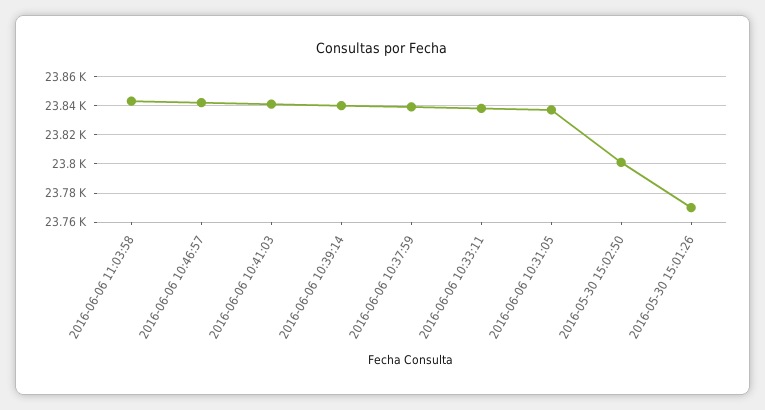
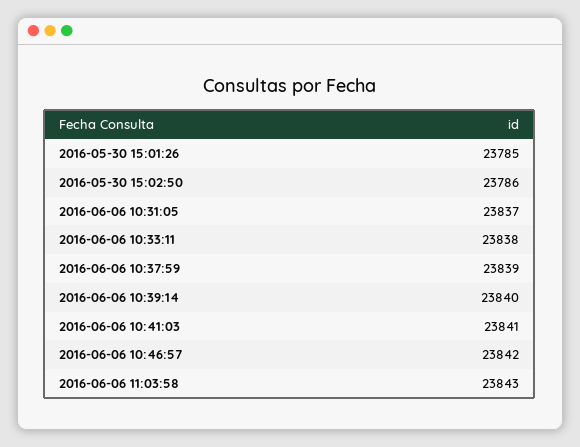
  {
    "2016-06-06 11:03:58": 23843,
    "2016-06-06 10:46:57": 23842,
    "2016-06-06 10:41:03": 23841,
    "2016-06-06 10:39:14": 23840,
    "2016-06-06 10:37:59": 23839,
    "2016-06-06 10:33:11": 23838,
    "2016-06-06 10:31:05": 23837,
-   "2016-05-30 15:02:50": 23800,
+   "2016-05-30 15:02:50": 23786,
-   "2016-05-30 15:01:26": 23770
+   "2016-05-30 15:01:26": 23785
  }

